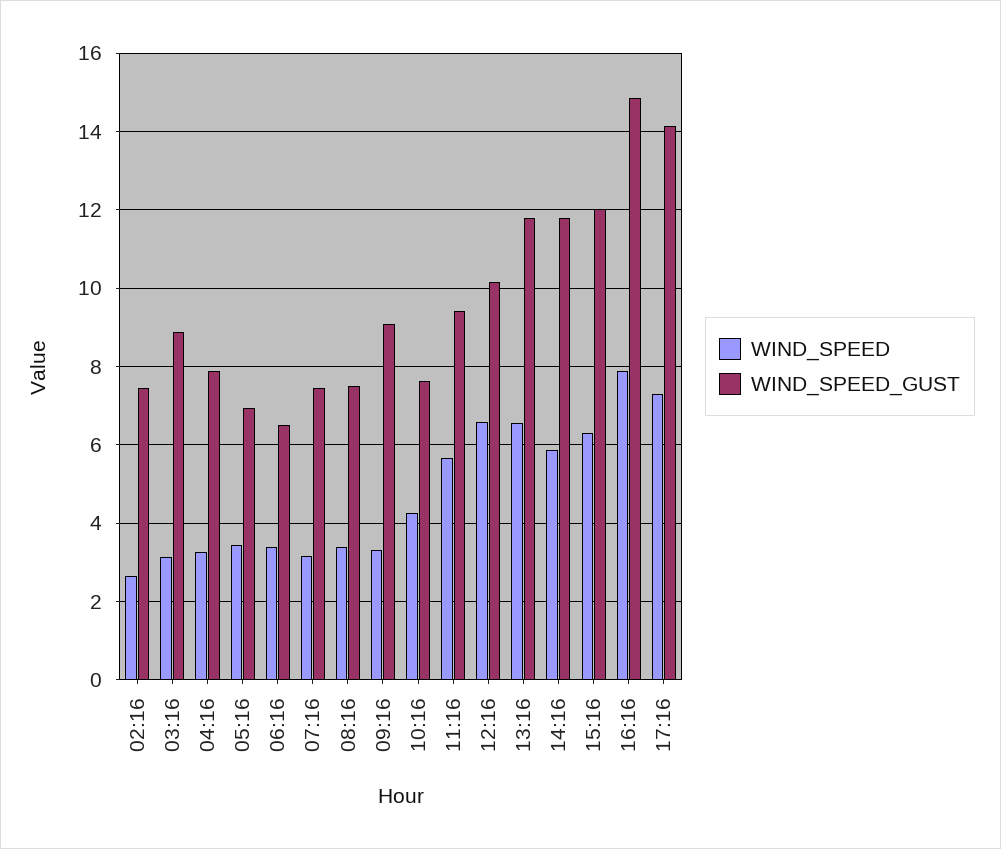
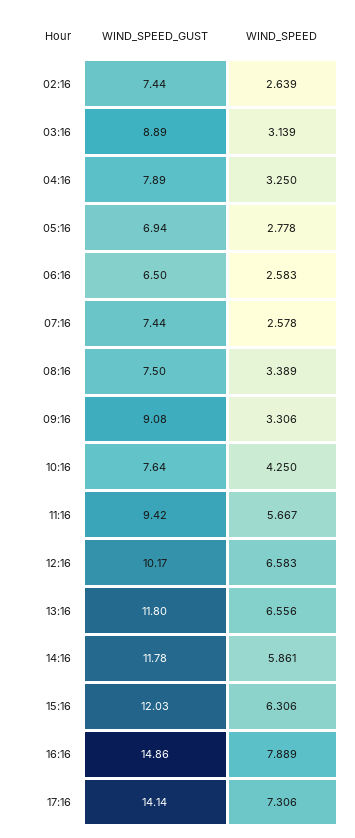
  {
    "WIND_SPEED": {
      "02:16": 2.639,
      "03:16": 3.139,
      "04:16": 3.25,
-     "05:16": 3.4,
+     "05:16": 2.778,
-     "06:16": 3.4,
+     "06:16": 2.583,
-     "07:16": 3.2,
+     "07:16": 2.578,
      "08:16": 3.389,
      "09:16": 3.306,
      "10:16": 4.25,
      "11:16": 5.667,
      "12:16": 6.583,
      "13:16": 6.556,
      "14:16": 5.861,
      "15:16": 6.306,
      "16:16": 7.889,
      "17:16": 7.306
    },
    "WIND_SPEED_GUST": {
      "02:16": 7.44,
      "03:16": 8.89,
      "04:16": 7.89,
      "05:16": 6.94,
      "06:16": 6.5,
      "07:16": 7.44,
      "08:16": 7.5,
      "09:16": 9.08,
      "10:16": 7.64,
      "11:16": 9.42,
      "12:16": 10.17,
      "13:16": 11.8,
      "14:16": 11.78,
      "15:16": 12.03,
      "16:16": 14.86,
      "17:16": 14.14
    }
  }

